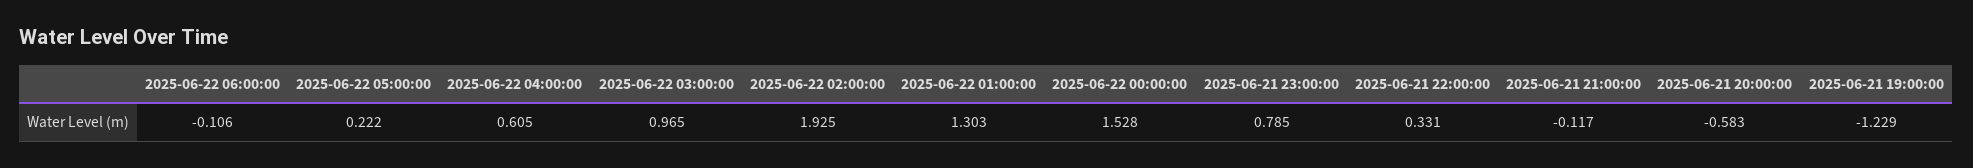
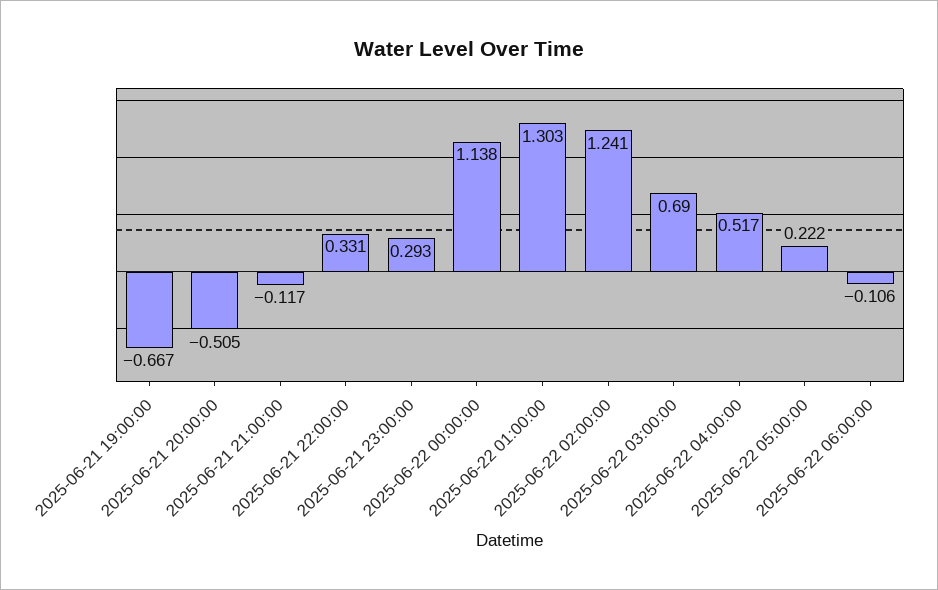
  {
    "2025-06-22 06:00:00": -0.106,
    "2025-06-22 05:00:00": 0.222,
-   "2025-06-22 04:00:00": 0.605,
+   "2025-06-22 04:00:00": 0.517,
-   "2025-06-22 03:00:00": 0.965,
+   "2025-06-22 03:00:00": 0.69,
-   "2025-06-22 02:00:00": 1.925,
+   "2025-06-22 02:00:00": 1.241,
    "2025-06-22 01:00:00": 1.303,
-   "2025-06-22 00:00:00": 1.528,
+   "2025-06-22 00:00:00": 1.138,
-   "2025-06-21 23:00:00": 0.785,
+   "2025-06-21 23:00:00": 0.293,
    "2025-06-21 22:00:00": 0.331,
    "2025-06-21 21:00:00": -0.117,
-   "2025-06-21 20:00:00": -0.583,
+   "2025-06-21 20:00:00": -0.505,
-   "2025-06-21 19:00:00": -1.229
+   "2025-06-21 19:00:00": -0.667
  }

